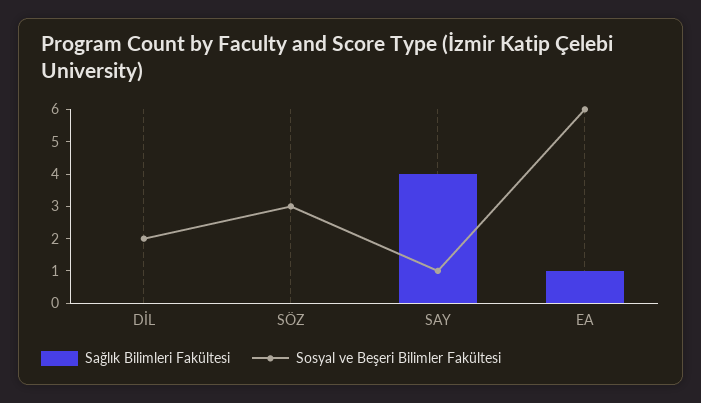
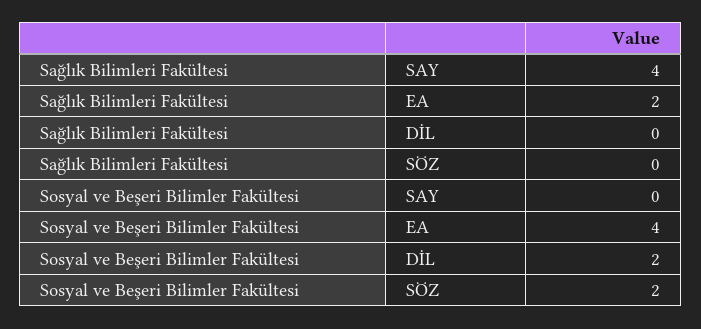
  {
    "Sağlık Bilimleri Fakültesi": {
      "DİL": 0,
      "SÖZ": 0,
      "SAY": 4,
-     "EA": 1
+     "EA": 2
    },
    "Sosyal ve Beşeri Bilimler Fakültesi": {
      "DİL": 2,
-     "SÖZ": 3,
+     "SÖZ": 2,
-     "SAY": 1,
+     "SAY": 0,
-     "EA": 6
+     "EA": 4
    }
  }

